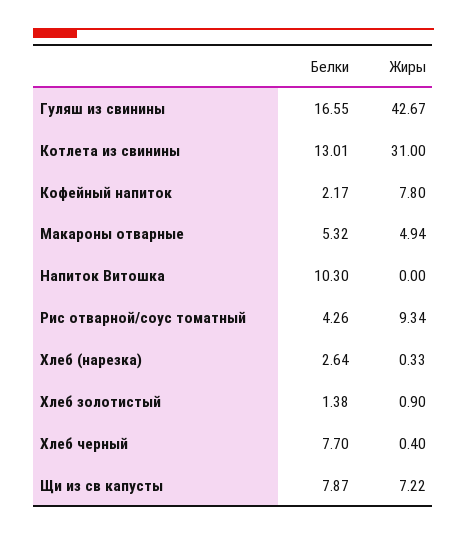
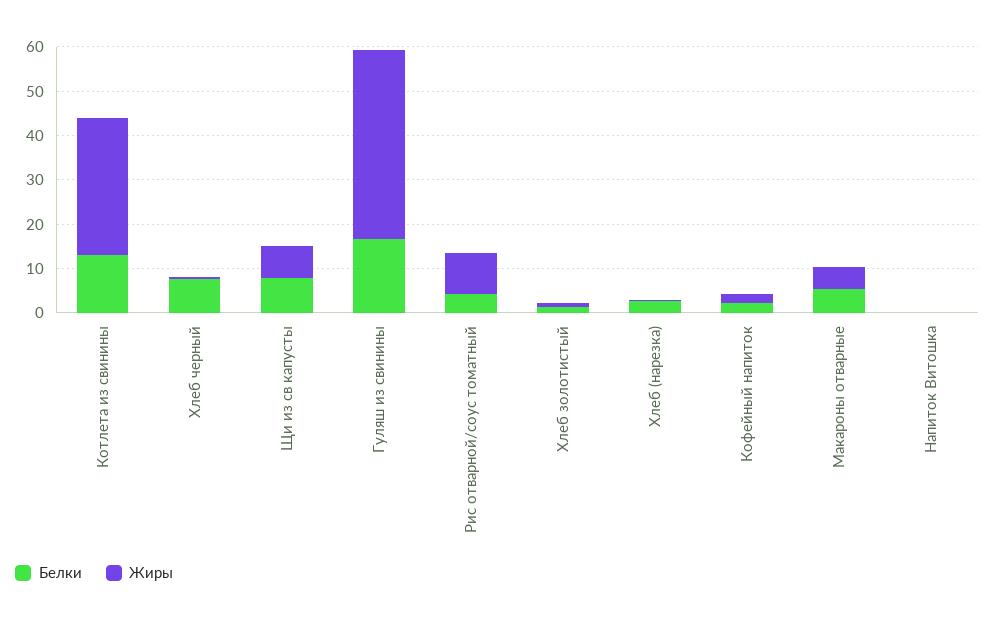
  {
    "Белки": {
      "Гуляш из свинины": 16.55,
      "Котлета из свинины": 13.01,
      "Кофейный напиток": 2.17,
      "Макароны отварные": 5.32,
-     "Напиток Витошка": 10.3,
+     "Напиток Витошка": 0,
      "Рис отварной/соус томатный": 4.26,
      "Хлеб (нарезка)": 2.64,
      "Хлеб золотистый": 1.38,
      "Хлеб черный": 7.7,
      "Щи из св капусты": 7.87
    },
    "Жиры": {
      "Гуляш из свинины": 42.67,
      "Котлета из свинины": 31,
-     "Кофейный напиток": 7.8,
+     "Кофейный напиток": 2,
      "Макароны отварные": 4.94,
      "Напиток Витошка": 0,
      "Рис отварной/соус томатный": 9.34,
      "Хлеб (нарезка)": 0.33,
      "Хлеб золотистый": 0.9,
      "Хлеб черный": 0.4,
      "Щи из св капусты": 7.22
    }
  }

